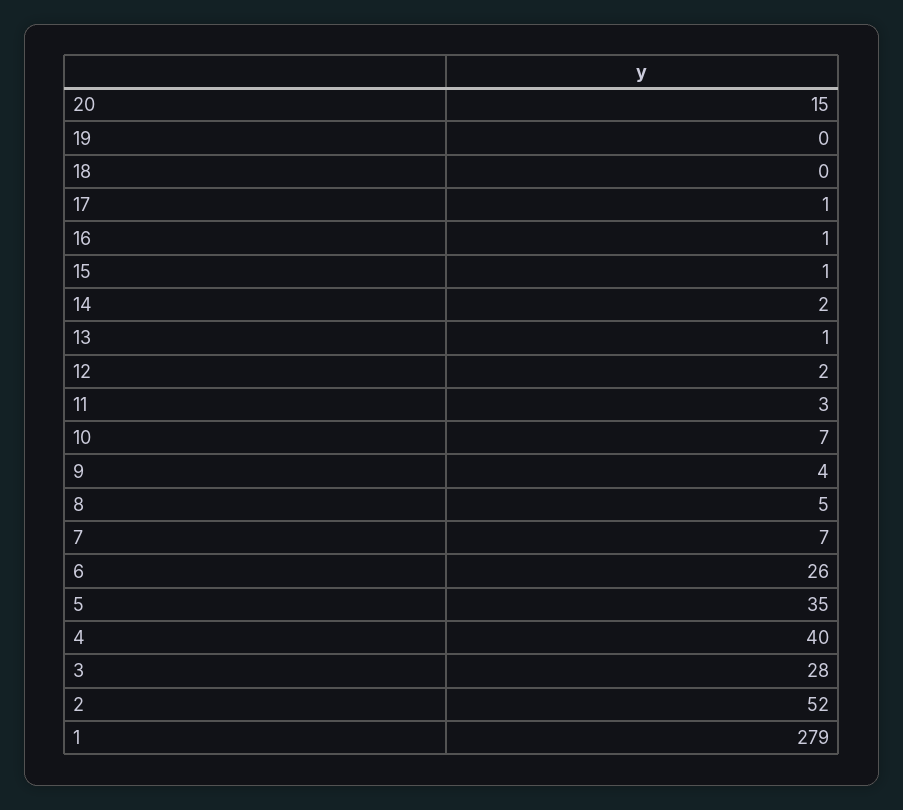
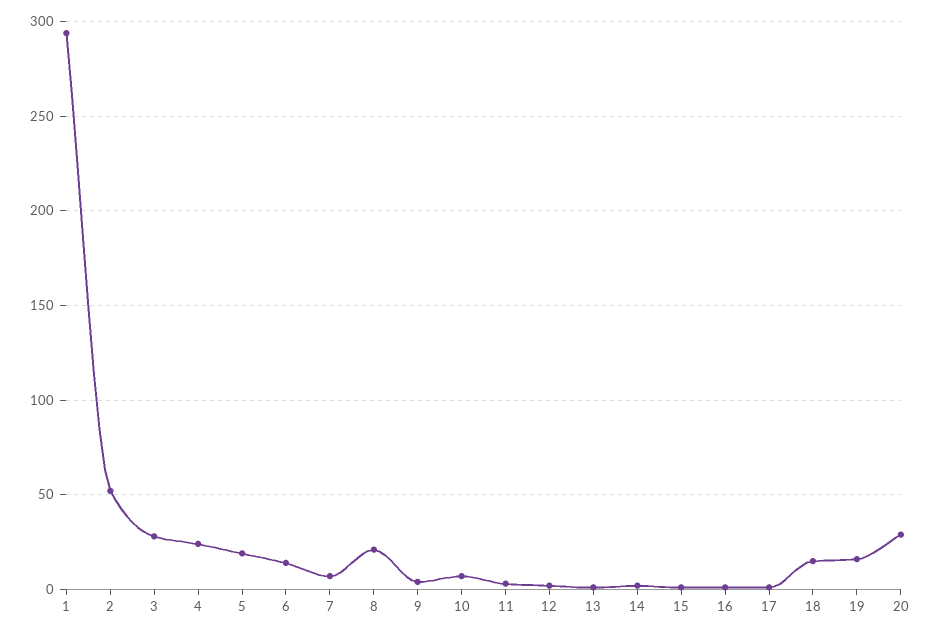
  {
-   "20": 15,
+   "20": 30,
-   "19": 0,
+   "19": 15,
-   "18": 0,
+   "18": 15,
    "17": 1,
    "16": 1,
    "15": 1,
    "14": 2,
    "13": 1,
    "12": 2,
    "11": 3,
    "10": 7,
    "9": 4,
-   "8": 5,
+   "8": 20,
    "7": 7,
-   "6": 26,
+   "6": 15,
-   "5": 35,
+   "5": 20,
-   "4": 40,
+   "4": 25,
    "3": 28,
    "2": 52,
-   "1": 279
+   "1": 295
  }

